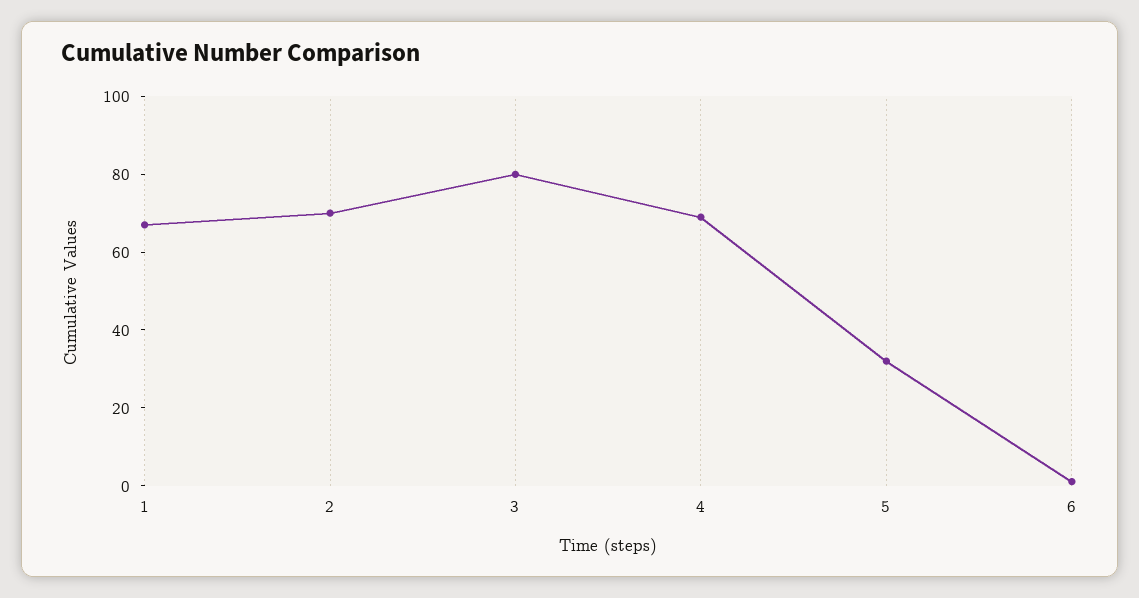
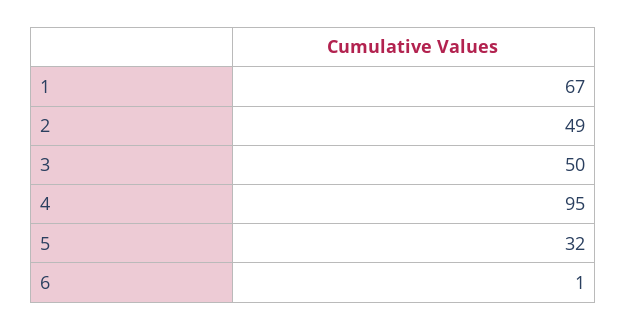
  {
    "1": 67,
-   "2": 70,
+   "2": 49,
-   "3": 80,
+   "3": 50,
-   "4": 70,
+   "4": 95,
    "5": 32,
    "6": 1
  }

